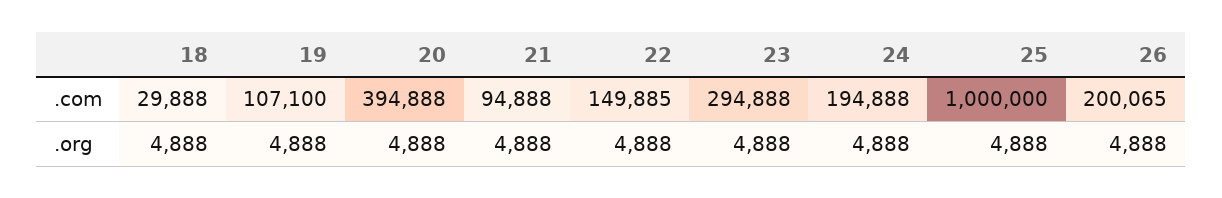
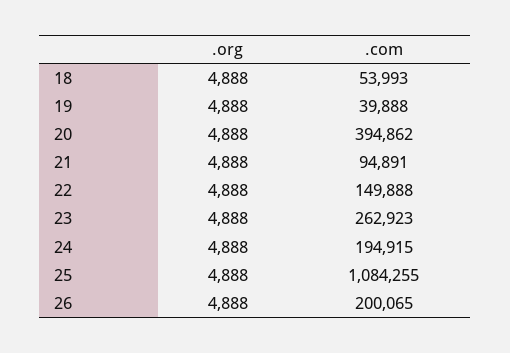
  {
    "18": {
-     ".com": 29888,
+     ".com": 53993,
      ".org": 4888
    },
    "19": {
-     ".com": 107100,
+     ".com": 39888,
      ".org": 4888
    },
    "20": {
-     ".com": 394888,
+     ".com": 394862,
      ".org": 4888
    },
    "21": {
-     ".com": 94888,
+     ".com": 94891,
      ".org": 4888
    },
    "22": {
-     ".com": 149885,
+     ".com": 149888,
      ".org": 4888
    },
    "23": {
-     ".com": 294888,
+     ".com": 262923,
      ".org": 4888
    },
    "24": {
-     ".com": 194888,
+     ".com": 194915,
      ".org": 4888
    },
    "25": {
-     ".com": 1000000,
+     ".com": 1084255,
      ".org": 4888
    },
    "26": {
      ".com": 200065,
      ".org": 4888
    }
  }

